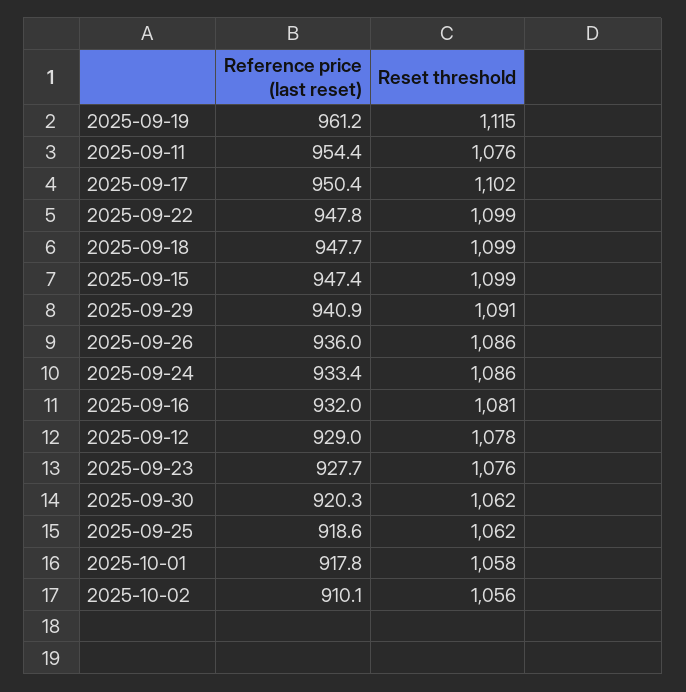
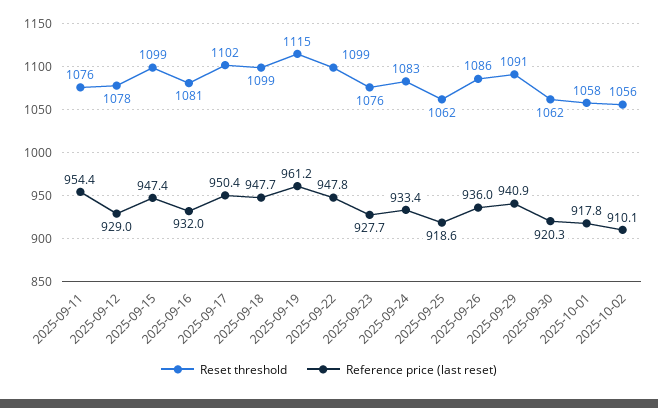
  {
    "Reference price (last reset)": {
      "2025-09-19": 961.2,
      "2025-09-11": 954.4,
      "2025-09-17": 950.4,
      "2025-09-22": 947.8,
      "2025-09-18": 947.7,
      "2025-09-15": 947.4,
      "2025-09-29": 940.9,
      "2025-09-26": 936,
      "2025-09-24": 933.4,
      "2025-09-16": 932,
      "2025-09-12": 929,
      "2025-09-23": 927.7,
      "2025-09-30": 920.3,
      "2025-09-25": 918.6,
      "2025-10-01": 917.8,
      "2025-10-02": 910.1
    },
    "Reset threshold": {
      "2025-09-19": 1115,
      "2025-09-11": 1076,
      "2025-09-17": 1102,
      "2025-09-22": 1099,
      "2025-09-18": 1099,
      "2025-09-15": 1099,
      "2025-09-29": 1091,
      "2025-09-26": 1086,
-     "2025-09-24": 1086,
+     "2025-09-24": 1083,
      "2025-09-16": 1081,
      "2025-09-12": 1078,
      "2025-09-23": 1076,
      "2025-09-30": 1062,
      "2025-09-25": 1062,
      "2025-10-01": 1058,
      "2025-10-02": 1056
    }
  }

